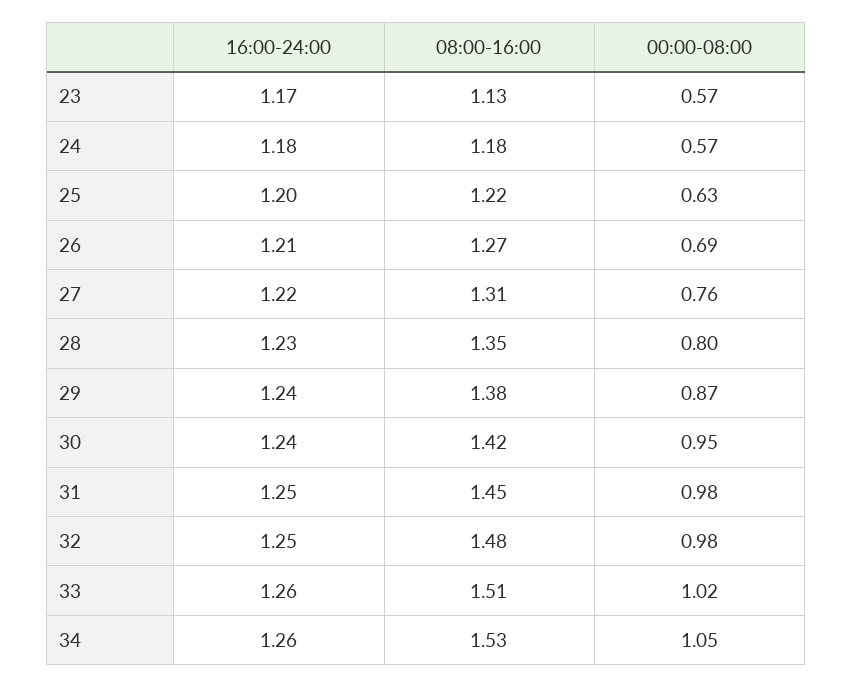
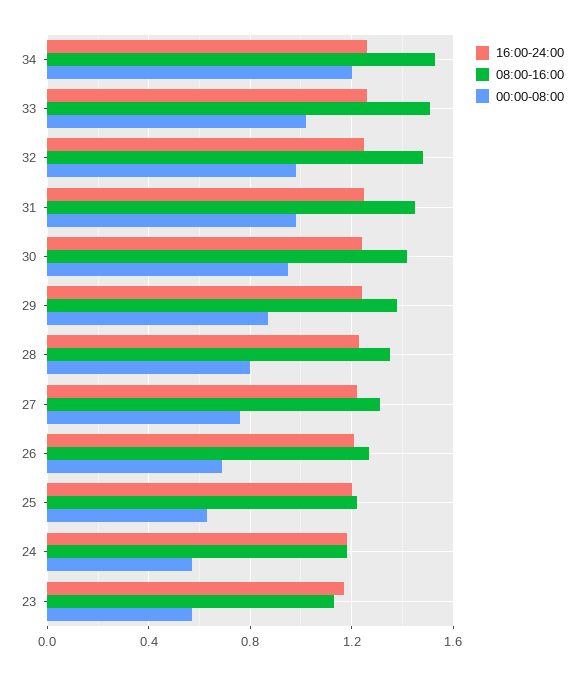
  {
    "16:00-24:00": {
      "23": 1.17,
      "24": 1.18,
      "25": 1.2,
      "26": 1.21,
      "27": 1.22,
      "28": 1.23,
      "29": 1.24,
      "30": 1.24,
      "31": 1.25,
      "32": 1.25,
      "33": 1.26,
      "34": 1.26
    },
    "08:00-16:00": {
      "23": 1.13,
      "24": 1.18,
      "25": 1.22,
      "26": 1.27,
      "27": 1.31,
      "28": 1.35,
      "29": 1.38,
      "30": 1.42,
      "31": 1.45,
      "32": 1.48,
      "33": 1.51,
      "34": 1.53
    },
    "00:00-08:00": {
      "23": 0.57,
      "24": 0.57,
      "25": 0.63,
      "26": 0.69,
      "27": 0.76,
      "28": 0.8,
      "29": 0.87,
      "30": 0.95,
      "31": 0.98,
      "32": 0.98,
      "33": 1.02,
-     "34": 1.05
+     "34": 1.2
    }
  }

